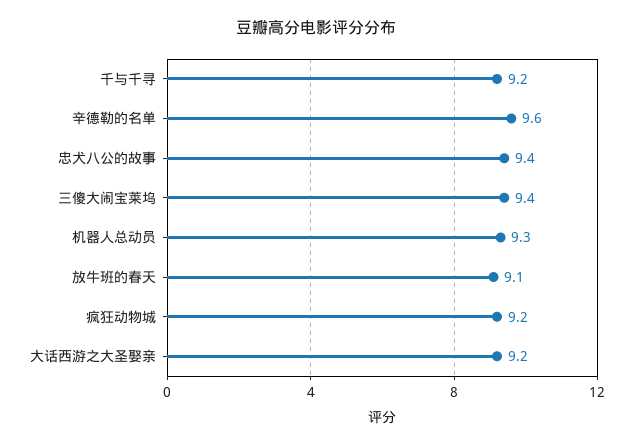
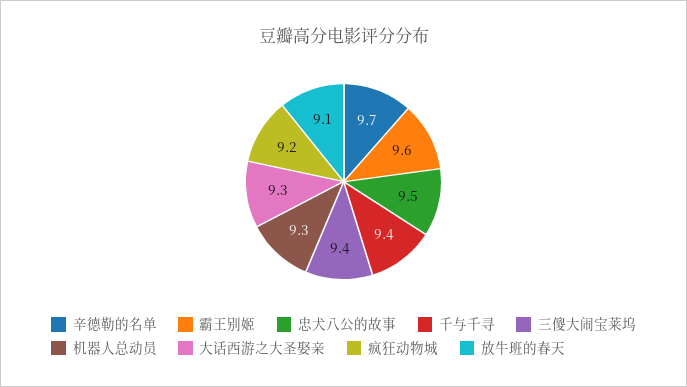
  {
-   "千与千寻": 9.2,
+   "千与千寻": 9.4,
-   "辛德勒的名单": 9.6,
+   "辛德勒的名单": 9.7,
-   "忠犬八公的故事": 9.4,
+   "忠犬八公的故事": 9.5,
    "三傻大闹宝莱坞": 9.4,
    "机器人总动员": 9.3,
    "放牛班的春天": 9.1,
    "疯狂动物城": 9.2,
-   "大话西游之大圣娶亲": 9.2
+   "大话西游之大圣娶亲": 9.3,
+   "霸王别姬": 9.6
  }

